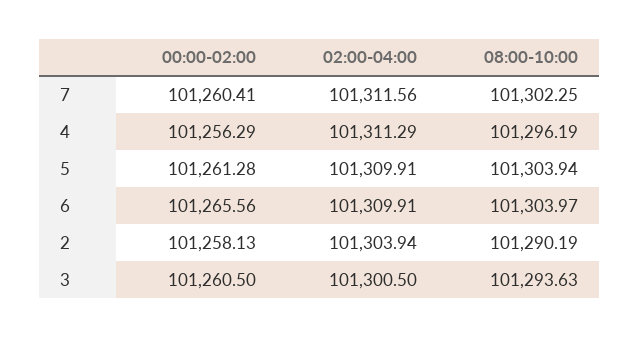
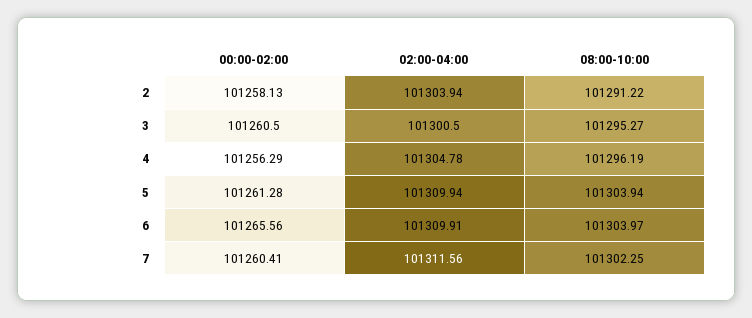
  {
    "00:00-02:00": {
      "7": 101260.41,
      "4": 101256.29,
      "5": 101261.28,
      "6": 101265.56,
      "2": 101258.13,
      "3": 101260.5
    },
    "02:00-04:00": {
      "7": 101311.56,
-     "4": 101311.29,
+     "4": 101304.78,
-     "5": 101309.91,
+     "5": 101309.94,
      "6": 101309.91,
      "2": 101303.94,
      "3": 101300.5
    },
    "08:00-10:00": {
      "7": 101302.25,
      "4": 101296.19,
      "5": 101303.94,
      "6": 101303.97,
-     "2": 101290.19,
+     "2": 101291.22,
-     "3": 101293.63
+     "3": 101295.27
    }
  }

